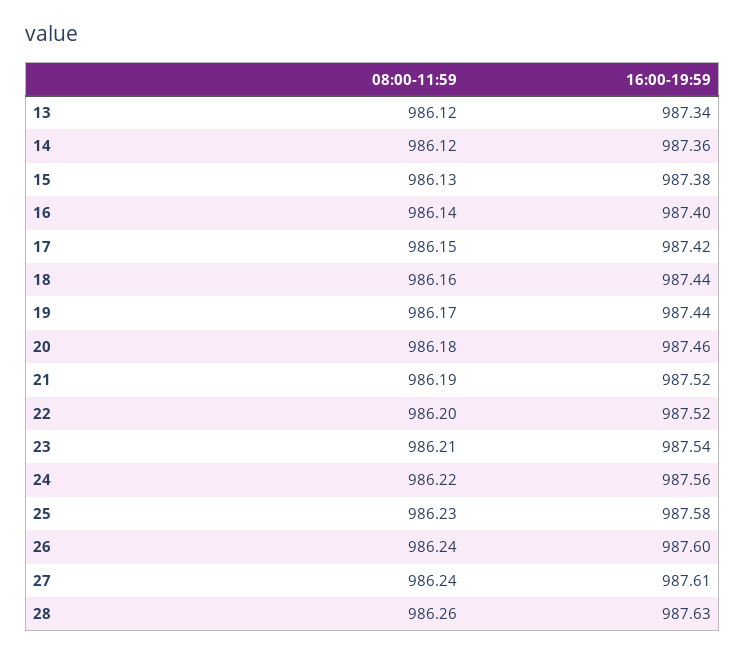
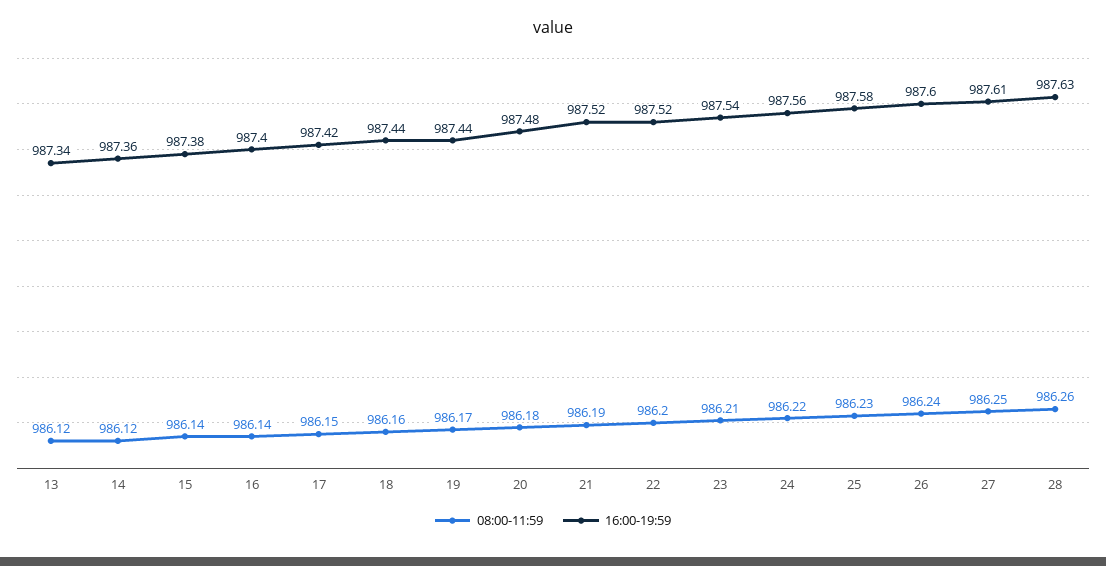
  {
    "08:00-11:59": {
      "13": 986.12,
      "14": 986.12,
-     "15": 986.13,
+     "15": 986.14,
      "16": 986.14,
      "17": 986.15,
      "18": 986.16,
      "19": 986.17,
      "20": 986.18,
      "21": 986.19,
      "22": 986.2,
      "23": 986.21,
      "24": 986.22,
      "25": 986.23,
      "26": 986.24,
-     "27": 986.24,
+     "27": 986.25,
      "28": 986.26
    },
    "16:00-19:59": {
      "13": 987.34,
      "14": 987.36,
      "15": 987.38,
      "16": 987.4,
      "17": 987.42,
      "18": 987.44,
      "19": 987.44,
-     "20": 987.46,
+     "20": 987.48,
      "21": 987.52,
      "22": 987.52,
      "23": 987.54,
      "24": 987.56,
      "25": 987.58,
      "26": 987.6,
      "27": 987.61,
      "28": 987.63
    }
  }

